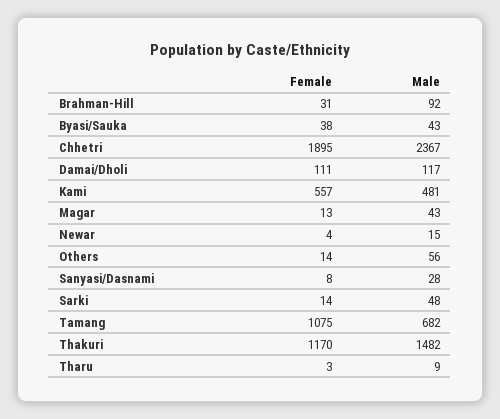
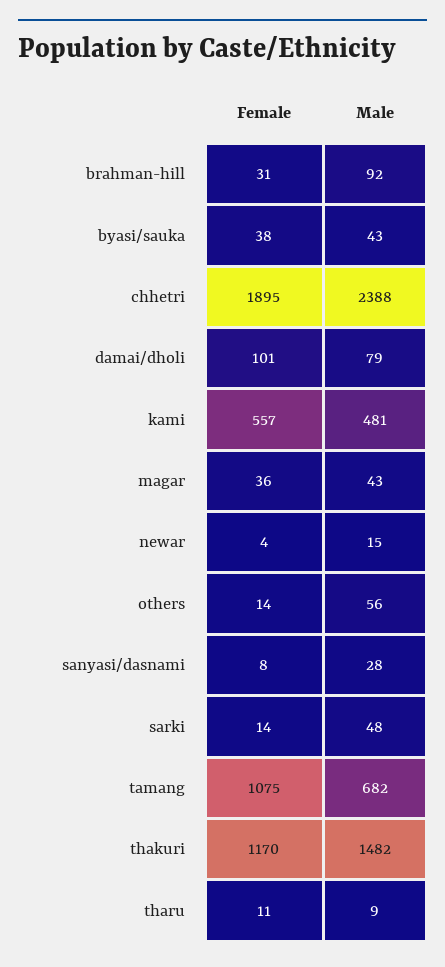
  {
    "Female": {
      "Brahman-Hill": 31,
      "Byasi/Sauka": 38,
      "Chhetri": 1895,
-     "Damai/Dholi": 111,
+     "Damai/Dholi": 101,
      "Kami": 557,
-     "Magar": 13,
+     "Magar": 36,
      "Newar": 4,
      "Others": 14,
      "Sanyasi/Dasnami": 8,
      "Sarki": 14,
      "Tamang": 1075,
      "Thakuri": 1170,
-     "Tharu": 3
+     "Tharu": 11
    },
    "Male": {
      "Brahman-Hill": 92,
      "Byasi/Sauka": 43,
-     "Chhetri": 2367,
+     "Chhetri": 2388,
-     "Damai/Dholi": 117,
+     "Damai/Dholi": 79,
      "Kami": 481,
      "Magar": 43,
      "Newar": 15,
      "Others": 56,
      "Sanyasi/Dasnami": 28,
      "Sarki": 48,
      "Tamang": 682,
      "Thakuri": 1482,
      "Tharu": 9
    }
  }

